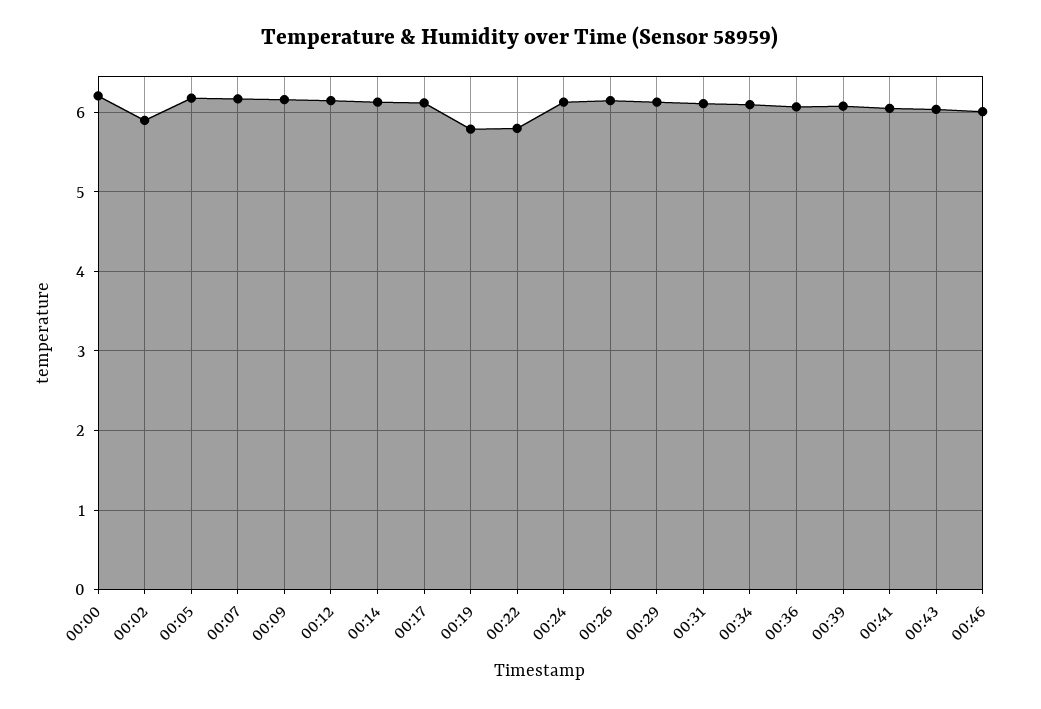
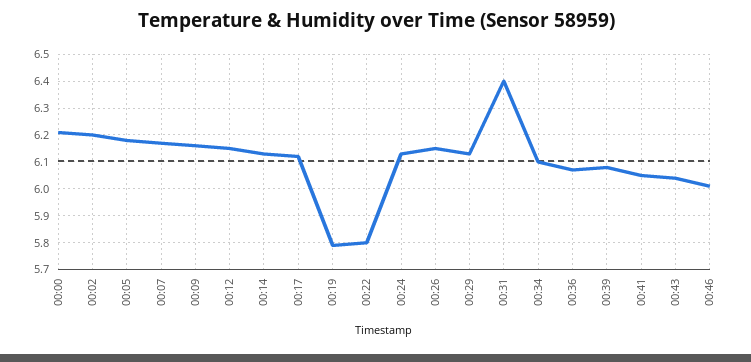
  {
    "00:00": 6.2,
-   "00:02": 5.9,
+   "00:02": 6.2,
    "00:05": 6.2,
    "00:07": 6.15,
    "00:09": 6.15,
    "00:12": 6.15,
    "00:14": 6.15,
    "00:17": 6.1,
    "00:19": 5.8,
    "00:22": 5.8,
    "00:24": 6.15,
    "00:26": 6.15,
    "00:29": 6.15,
-   "00:31": 6.1,
+   "00:31": 6.4,
    "00:34": 6.1,
    "00:36": 6.05,
    "00:39": 6.1,
    "00:41": 6.05,
    "00:43": 6.05,
    "00:46": 6
  }

